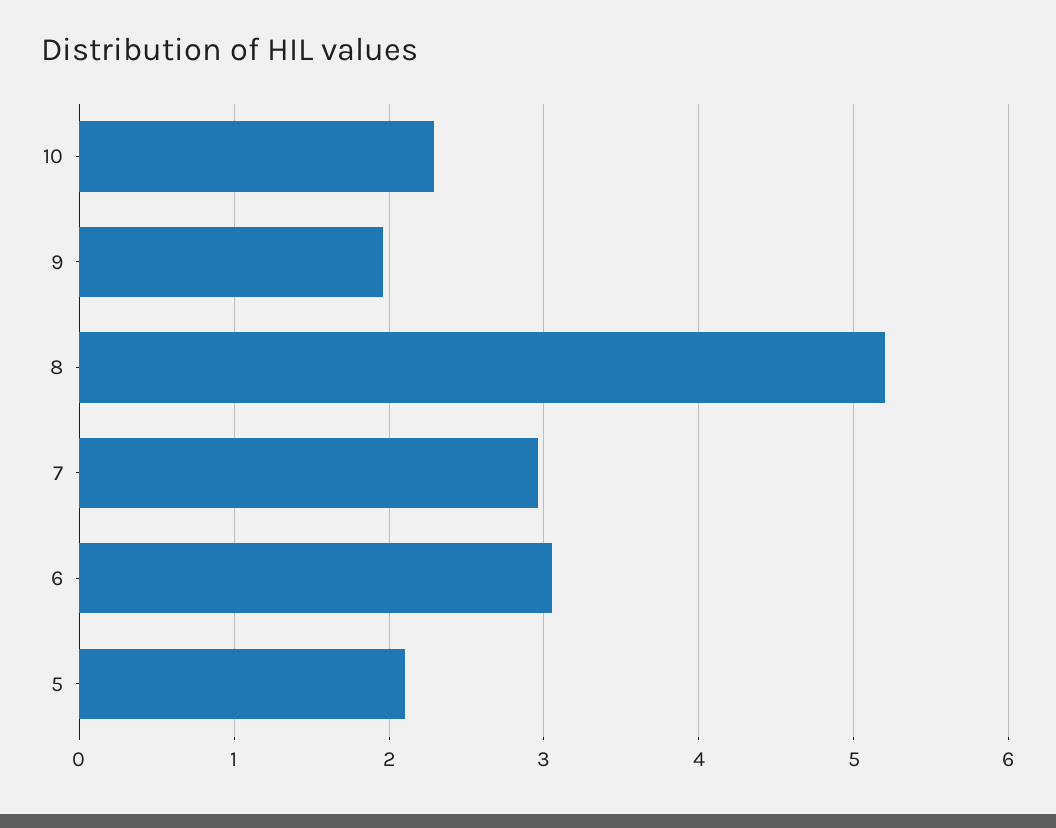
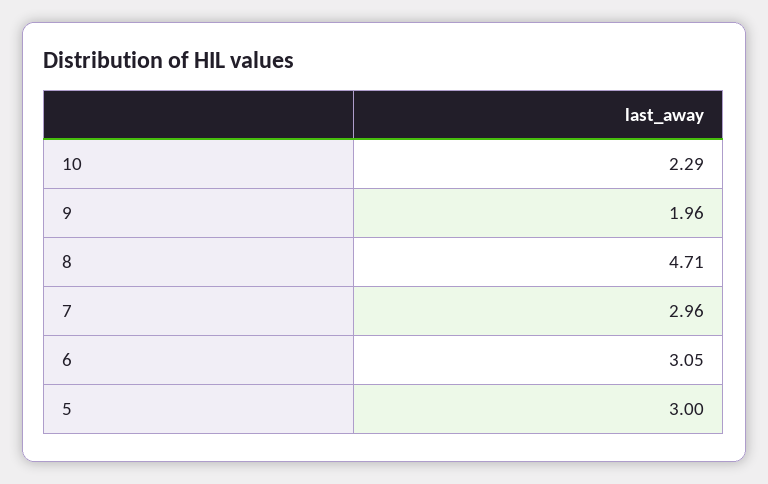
  {
    "10": 2.29,
    "9": 1.96,
-   "8": 5.2,
+   "8": 4.71,
    "7": 2.96,
    "6": 3.05,
-   "5": 2.1
+   "5": 3
  }

